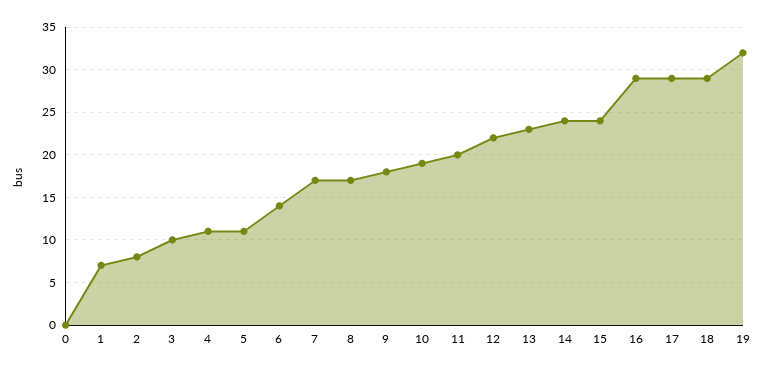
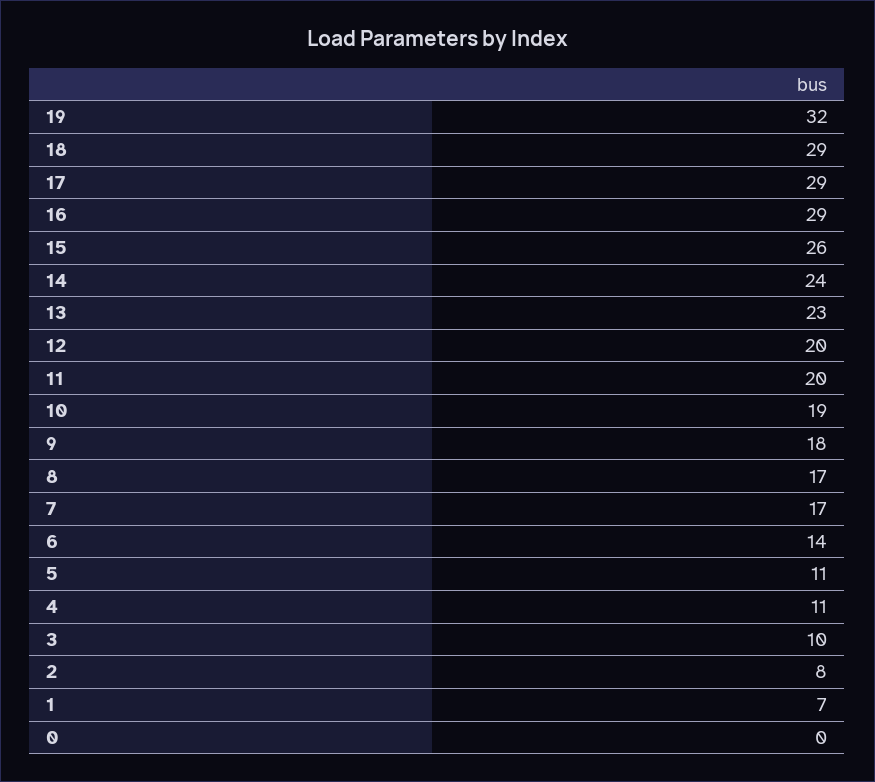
  {
    "0": 0,
    "1": 7,
    "2": 8,
    "3": 10,
    "4": 11,
    "5": 11,
    "6": 14,
    "7": 17,
    "8": 17,
    "9": 18,
    "10": 19,
    "11": 20,
-   "12": 22,
+   "12": 20,
    "13": 23,
    "14": 24,
-   "15": 24,
+   "15": 26,
    "16": 29,
    "17": 29,
    "18": 29,
    "19": 32
  }

